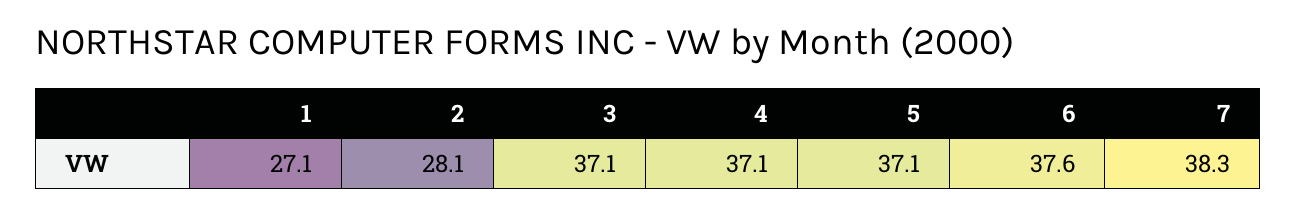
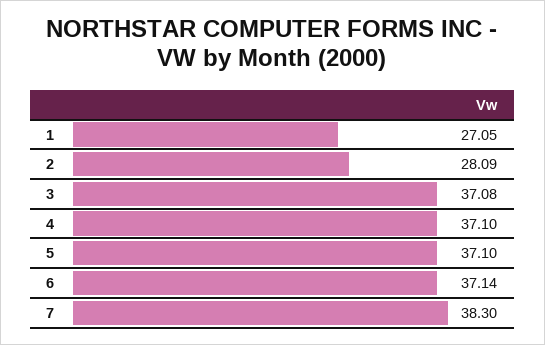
  {
    "1": 27.05,
    "2": 28.09,
    "3": 37.08,
    "4": 37.1,
    "5": 37.1,
-   "6": 37.6,
+   "6": 37.14,
    "7": 38.3
  }

